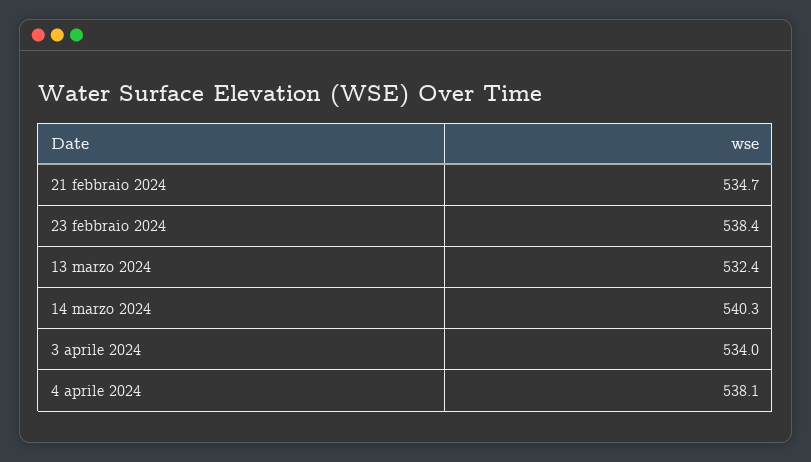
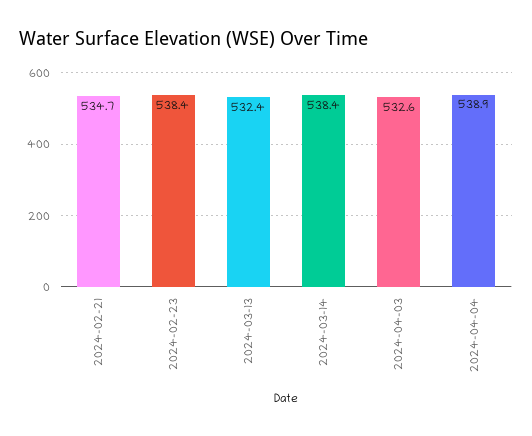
  {
    "21 febbraio 2024": 534.7,
    "23 febbraio 2024": 538.4,
    "13 marzo 2024": 532.4,
-   "14 marzo 2024": 540.3,
+   "14 marzo 2024": 538.4,
-   "3 aprile 2024": 534,
+   "3 aprile 2024": 532.6,
-   "4 aprile 2024": 538.1
+   "4 aprile 2024": 538.9
  }

